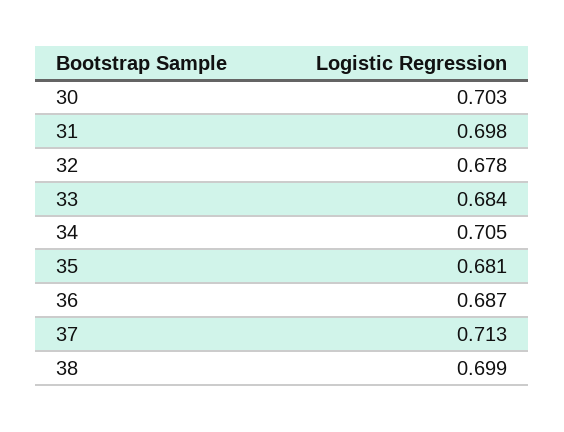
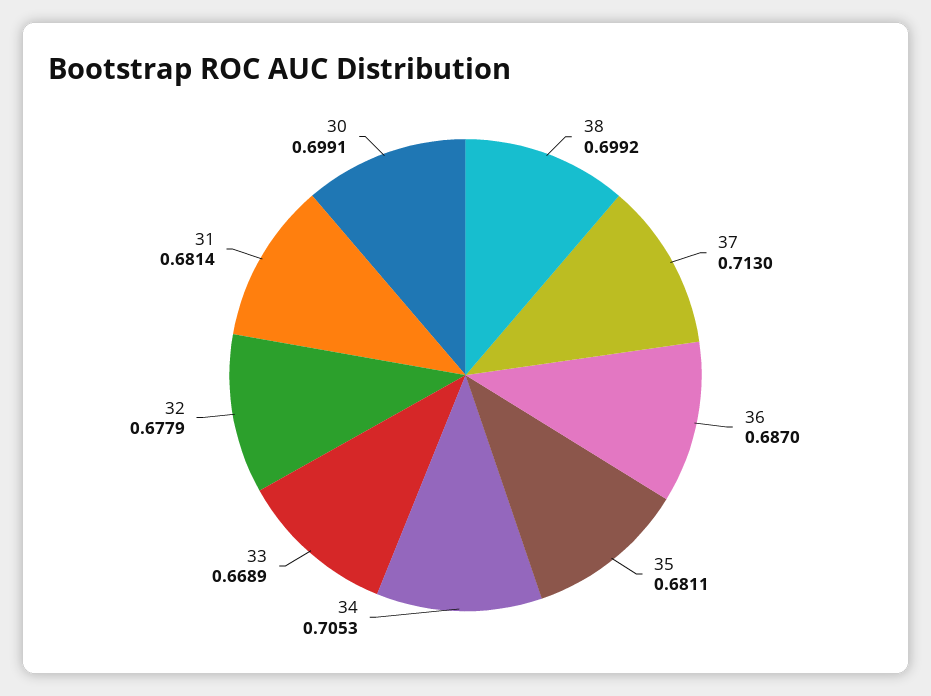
  {
-   "30": 0.703,
+   "30": 0.6991,
-   "31": 0.698,
+   "31": 0.6814,
    "32": 0.6779,
-   "33": 0.684,
+   "33": 0.6689,
    "34": 0.7053,
    "35": 0.6811,
    "36": 0.687,
    "37": 0.713,
    "38": 0.6992
  }

